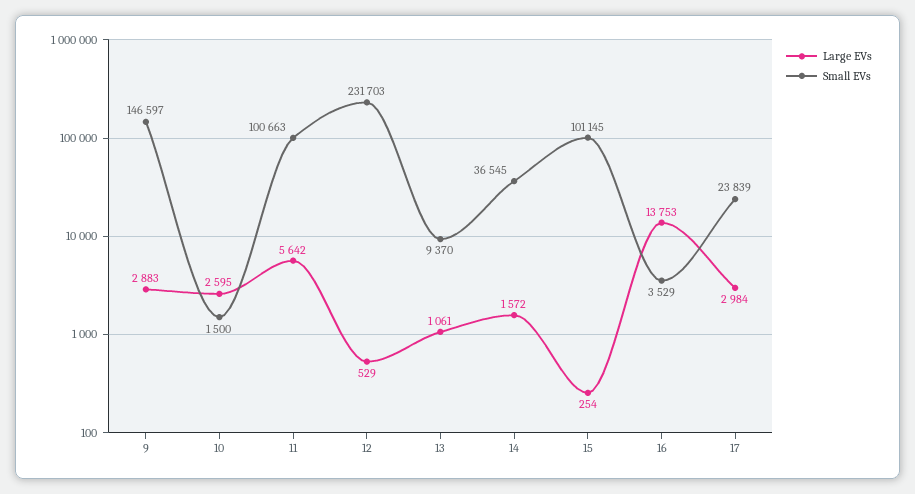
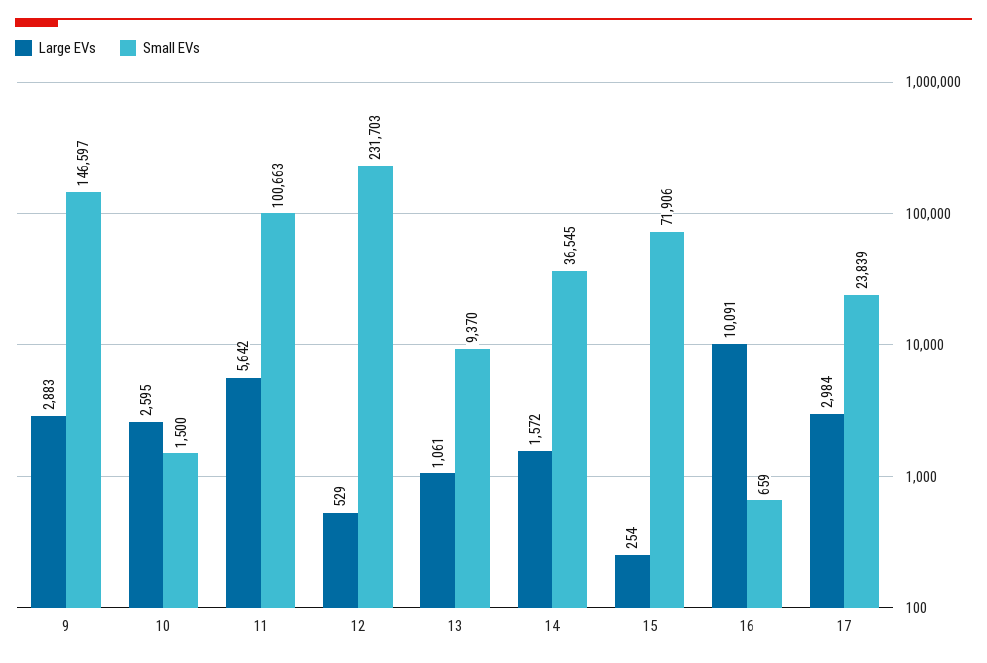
  {
    "Large EVs": {
      "9": 2883,
      "10": 2595,
      "11": 5642,
      "12": 529,
      "13": 1061,
      "14": 1572,
      "15": 254,
-     "16": 13753,
+     "16": 10091,
      "17": 2984
    },
    "Small EVs": {
      "9": 146597,
      "10": 1500,
      "11": 100663,
      "12": 231703,
      "13": 9370,
      "14": 36545,
-     "15": 101145,
+     "15": 71906,
-     "16": 3529,
+     "16": 659,
      "17": 23839
    }
  }

